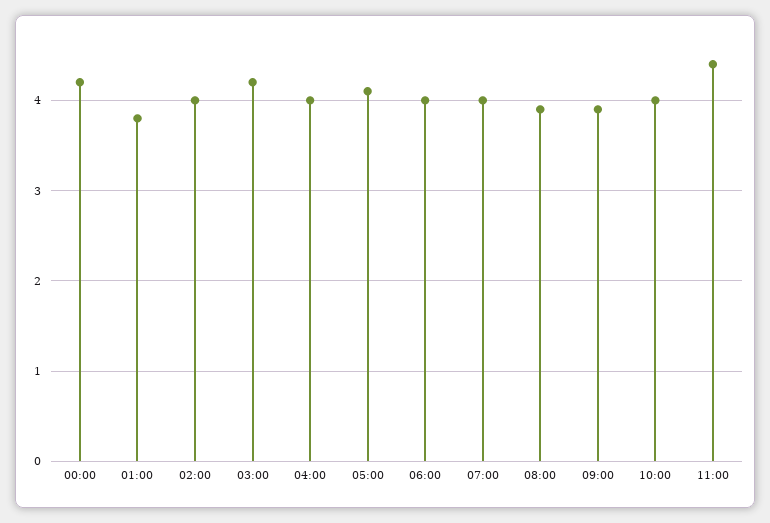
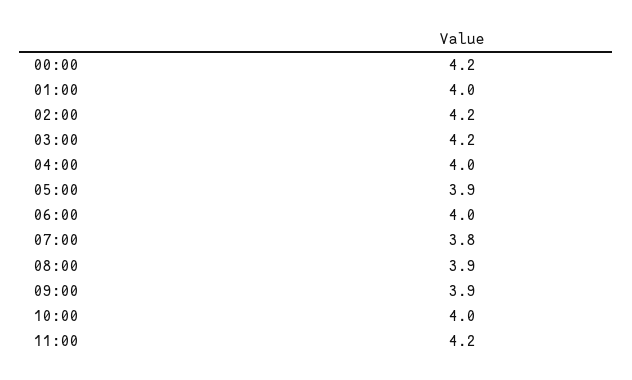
  {
    "00:00": 4.2,
-   "01:00": 3.8,
+   "01:00": 4,
-   "02:00": 4,
+   "02:00": 4.2,
    "03:00": 4.2,
    "04:00": 4,
-   "05:00": 4.1,
+   "05:00": 3.9,
    "06:00": 4,
-   "07:00": 4,
+   "07:00": 3.8,
    "08:00": 3.9,
    "09:00": 3.9,
    "10:00": 4,
-   "11:00": 4.4
+   "11:00": 4.2
  }

